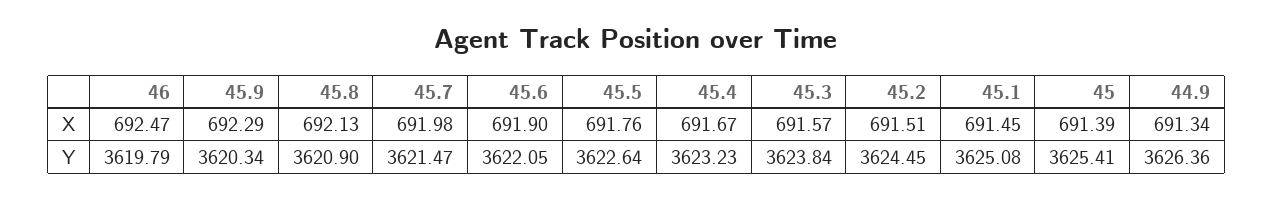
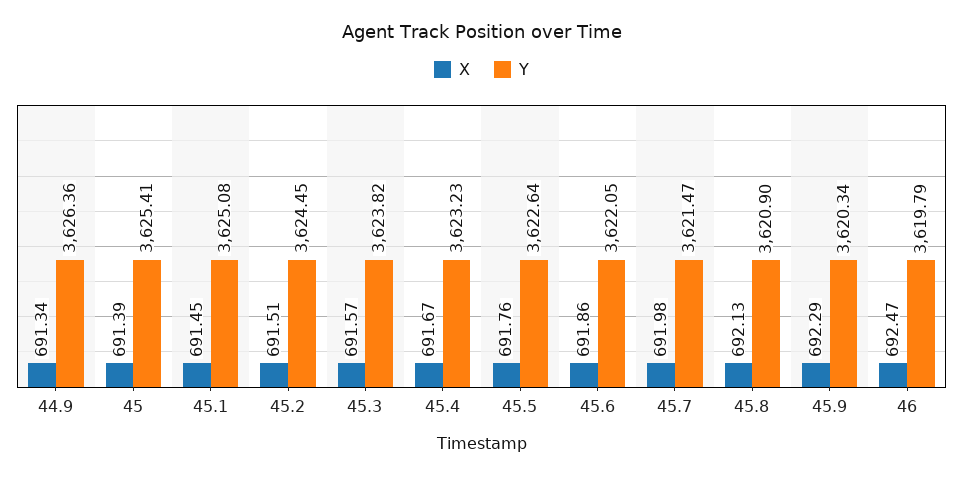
  {
    "X": {
      "46": 692.47,
      "45.9": 692.29,
      "45.8": 692.13,
      "45.7": 691.98,
-     "45.6": 691.9,
+     "45.6": 691.86,
      "45.5": 691.76,
      "45.4": 691.67,
      "45.3": 691.57,
      "45.2": 691.51,
      "45.1": 691.45,
      "45": 691.39,
      "44.9": 691.34
    },
    "Y": {
      "46": 3619.79,
      "45.9": 3620.34,
      "45.8": 3620.9,
      "45.7": 3621.47,
      "45.6": 3622.05,
      "45.5": 3622.64,
      "45.4": 3623.23,
-     "45.3": 3623.84,
+     "45.3": 3623.82,
      "45.2": 3624.45,
      "45.1": 3625.08,
      "45": 3625.41,
      "44.9": 3626.36
    }
  }

